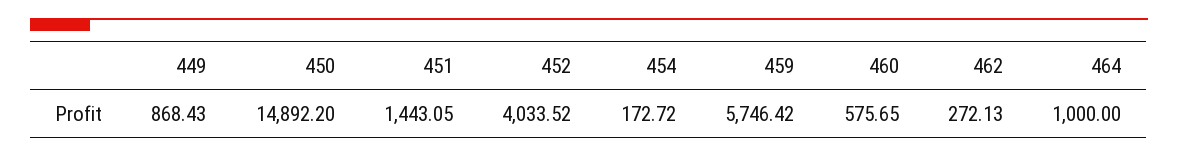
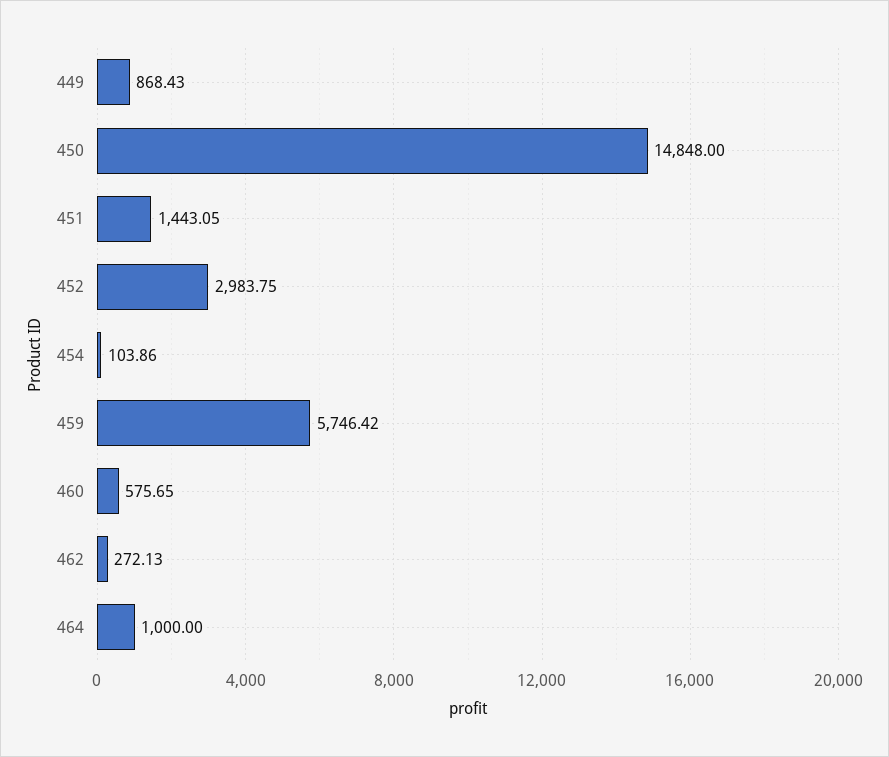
  {
    "449": 868.43,
-   "450": 14892.2,
+   "450": 14848,
    "451": 1443.05,
-   "452": 4033.52,
+   "452": 2983.75,
-   "454": 172.72,
+   "454": 103.86,
    "459": 5746.42,
    "460": 575.65,
    "462": 272.13,
    "464": 1000
  }

